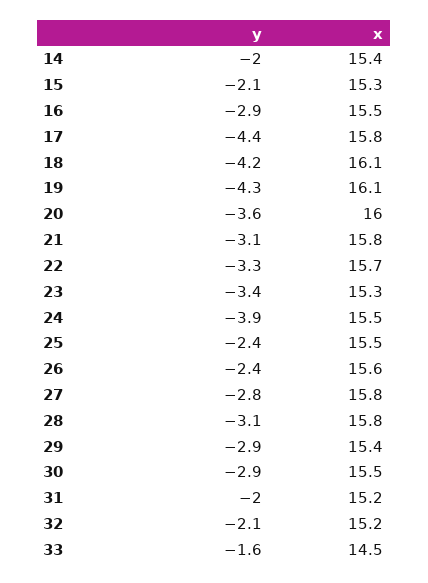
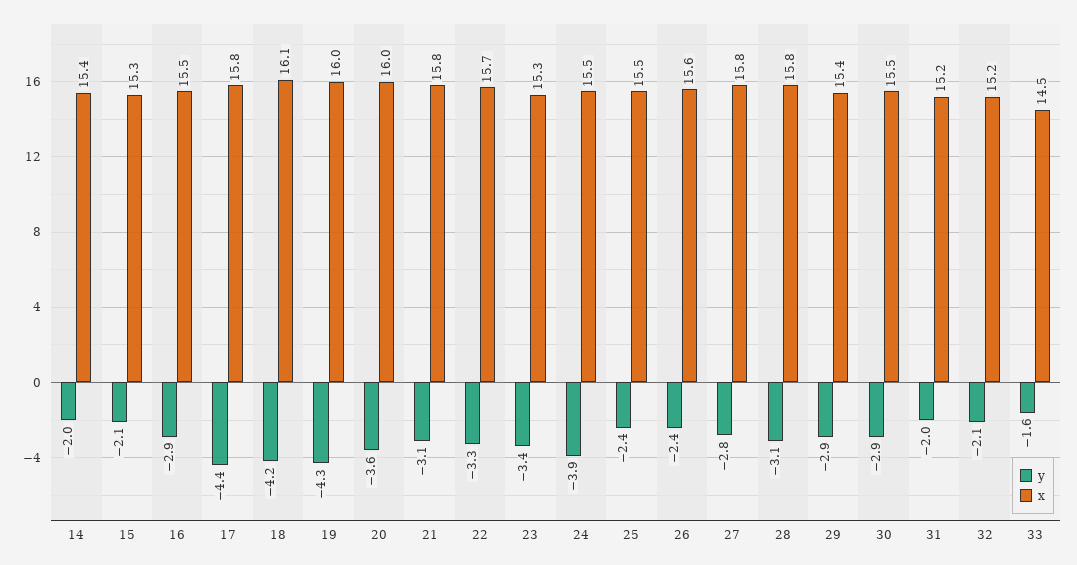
  {
    "y": {
      "14": -2,
      "15": -2.1,
      "16": -2.9,
      "17": -4.4,
      "18": -4.2,
      "19": -4.3,
      "20": -3.6,
      "21": -3.1,
      "22": -3.3,
      "23": -3.4,
      "24": -3.9,
      "25": -2.4,
      "26": -2.4,
      "27": -2.8,
      "28": -3.1,
      "29": -2.9,
      "30": -2.9,
      "31": -2,
      "32": -2.1,
      "33": -1.6
    },
    "x": {
      "14": 15.4,
      "15": 15.3,
      "16": 15.5,
      "17": 15.8,
      "18": 16.1,
-     "19": 16.1,
+     "19": 16,
      "20": 16,
      "21": 15.8,
      "22": 15.7,
      "23": 15.3,
      "24": 15.5,
      "25": 15.5,
      "26": 15.6,
      "27": 15.8,
      "28": 15.8,
      "29": 15.4,
      "30": 15.5,
      "31": 15.2,
      "32": 15.2,
      "33": 14.5
    }
  }

